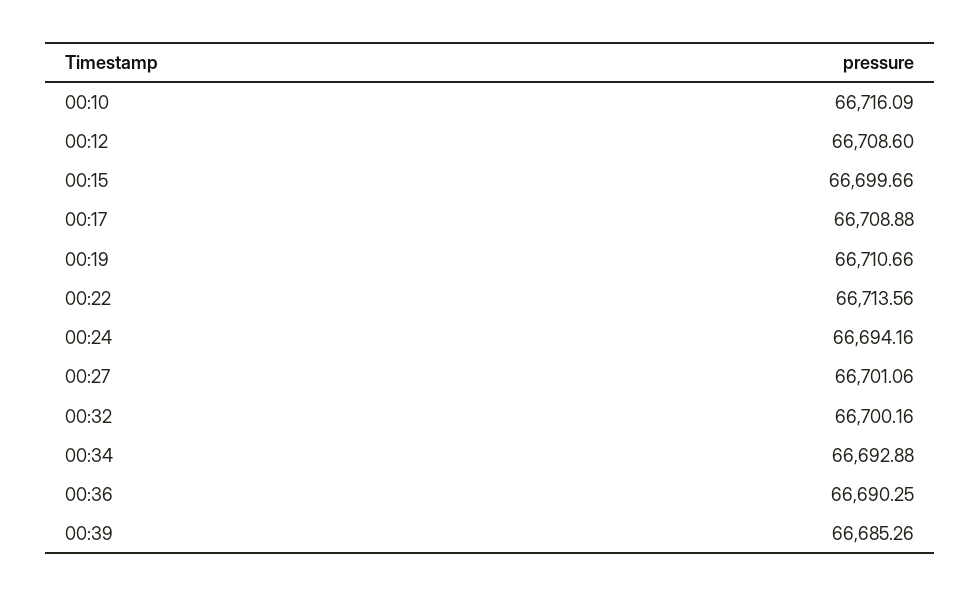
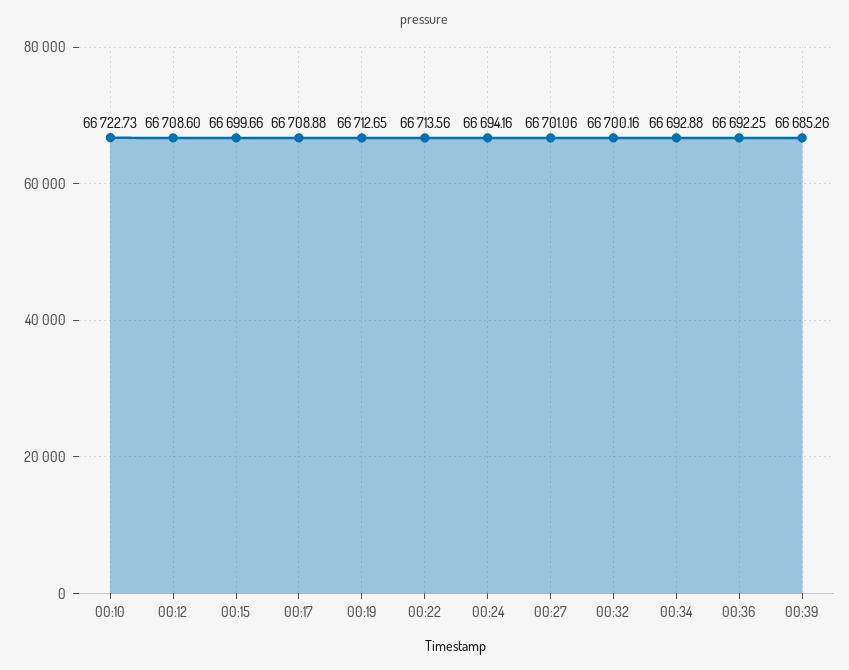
  {
-   "00:10": 66716.09,
+   "00:10": 66722.73,
    "00:12": 66708.6,
    "00:15": 66699.66,
    "00:17": 66708.88,
-   "00:19": 66710.66,
+   "00:19": 66712.65,
    "00:22": 66713.56,
    "00:24": 66694.16,
    "00:27": 66701.06,
    "00:32": 66700.16,
    "00:34": 66692.88,
-   "00:36": 66690.25,
+   "00:36": 66692.25,
    "00:39": 66685.26
  }

